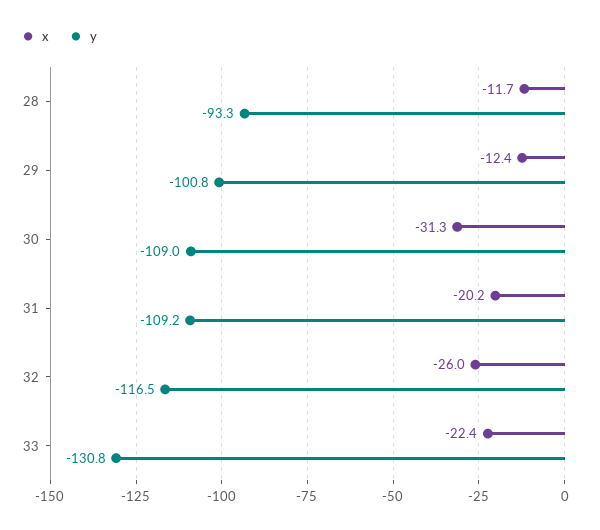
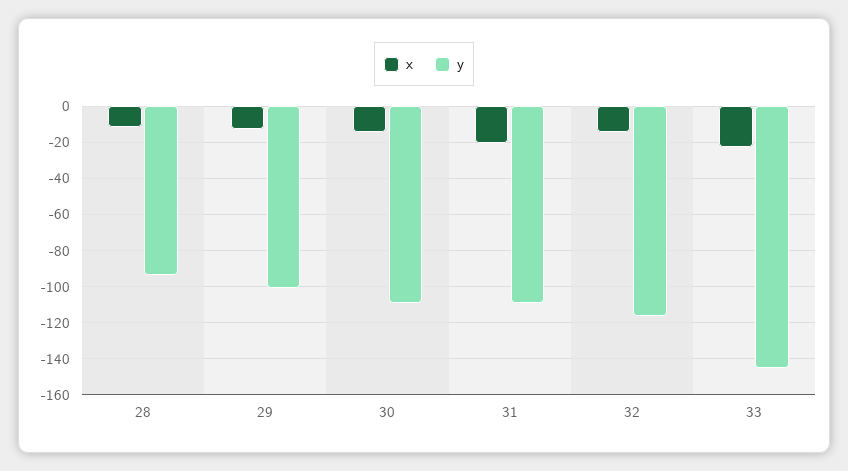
  {
    "x": {
      "28": -11.7,
      "29": -12.4,
-     "30": -31.3,
+     "30": -15,
      "31": -20.2,
-     "32": -26,
+     "32": -15,
      "33": -22.4
    },
    "y": {
      "28": -93.3,
      "29": -100.8,
      "30": -109,
      "31": -109.2,
      "32": -116.5,
-     "33": -130.8
+     "33": -145
    }
  }

